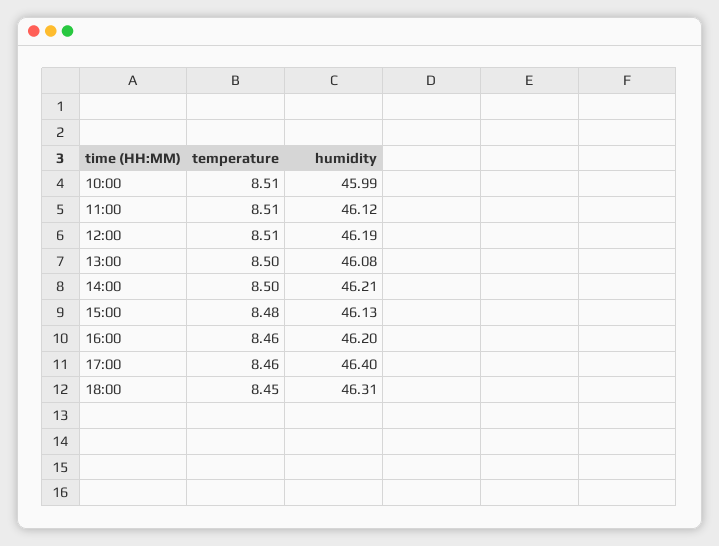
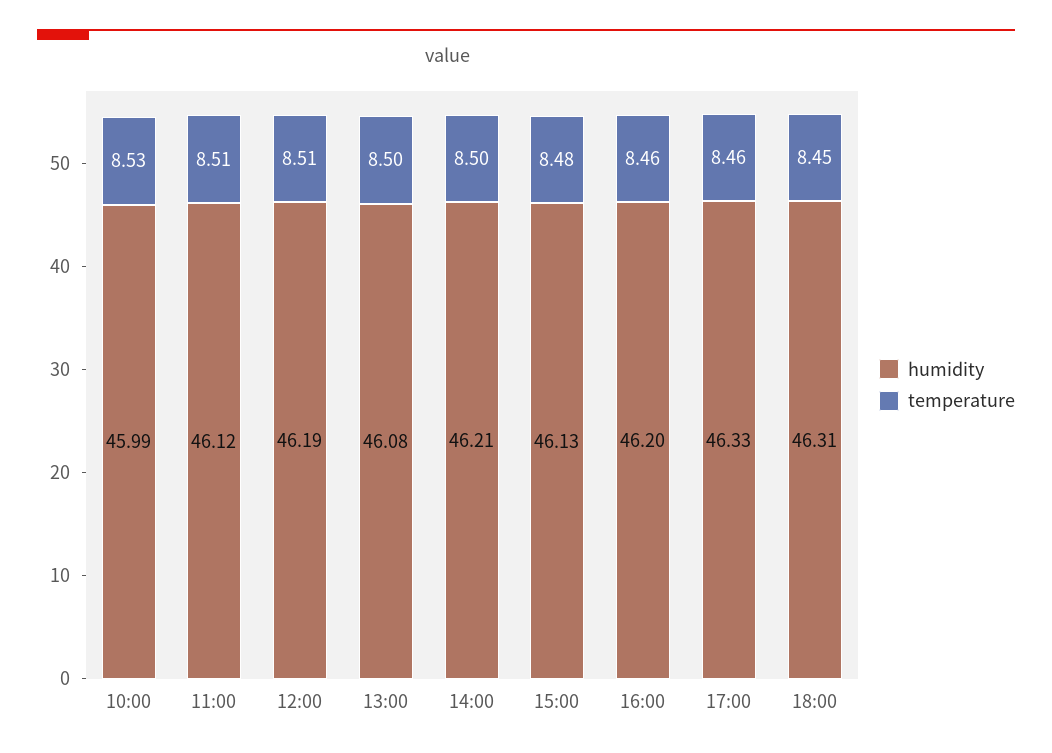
  {
    "temperature": {
-     "10:00": 8.51,
+     "10:00": 8.53,
      "11:00": 8.51,
      "12:00": 8.51,
      "13:00": 8.5,
      "14:00": 8.5,
      "15:00": 8.48,
      "16:00": 8.46,
      "17:00": 8.46,
      "18:00": 8.45
    },
    "humidity": {
      "10:00": 45.99,
      "11:00": 46.12,
      "12:00": 46.19,
      "13:00": 46.08,
      "14:00": 46.21,
      "15:00": 46.13,
      "16:00": 46.2,
-     "17:00": 46.4,
+     "17:00": 46.33,
      "18:00": 46.31
    }
  }

